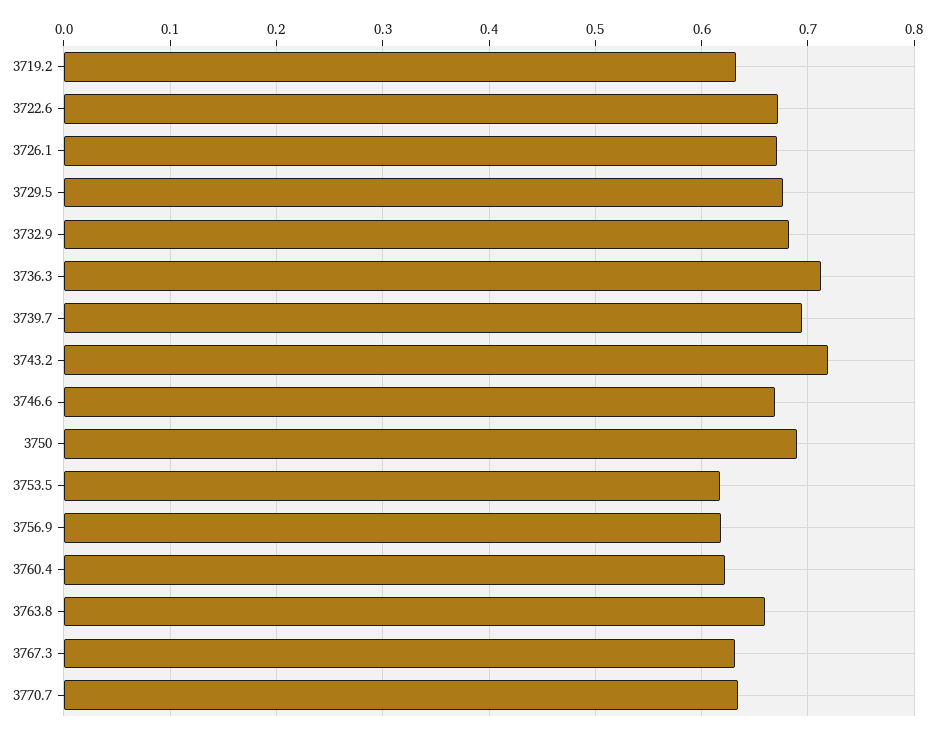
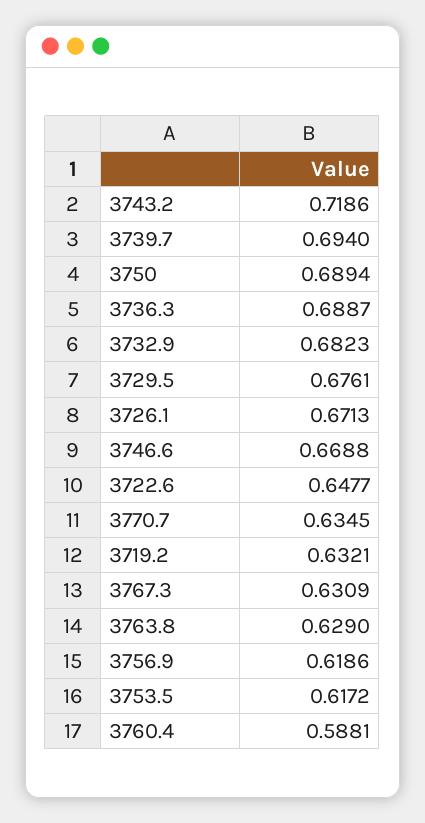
  {
    "3719.2": 0.6321,
-   "3722.6": 0.67,
+   "3722.6": 0.6477,
    "3726.1": 0.6713,
    "3729.5": 0.6761,
    "3732.9": 0.6823,
-   "3736.3": 0.71,
+   "3736.3": 0.6887,
    "3739.7": 0.694,
    "3743.2": 0.7186,
    "3746.6": 0.6688,
    "3750": 0.6894,
    "3753.5": 0.6172,
    "3756.9": 0.6186,
-   "3760.4": 0.62,
+   "3760.4": 0.5881,
-   "3763.8": 0.66,
+   "3763.8": 0.629,
    "3767.3": 0.6309,
    "3770.7": 0.6345
  }

